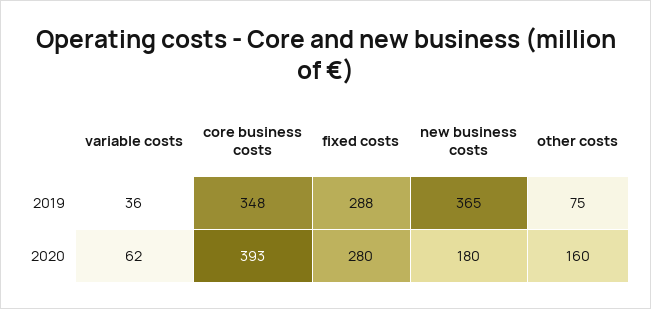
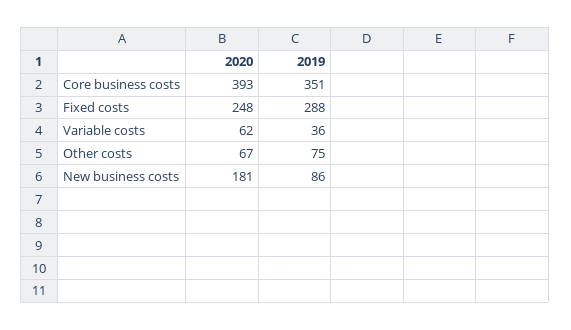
  {
    "variable costs": {
      "2019": 36,
      "2020": 62
    },
    "core business costs": {
-     "2019": 348,
+     "2019": 351,
      "2020": 393
    },
    "fixed costs": {
      "2019": 288,
-     "2020": 280
+     "2020": 248
    },
    "new business costs": {
-     "2019": 365,
+     "2019": 86,
-     "2020": 180
+     "2020": 181
    },
    "other costs": {
      "2019": 75,
-     "2020": 160
+     "2020": 67
    }
  }

